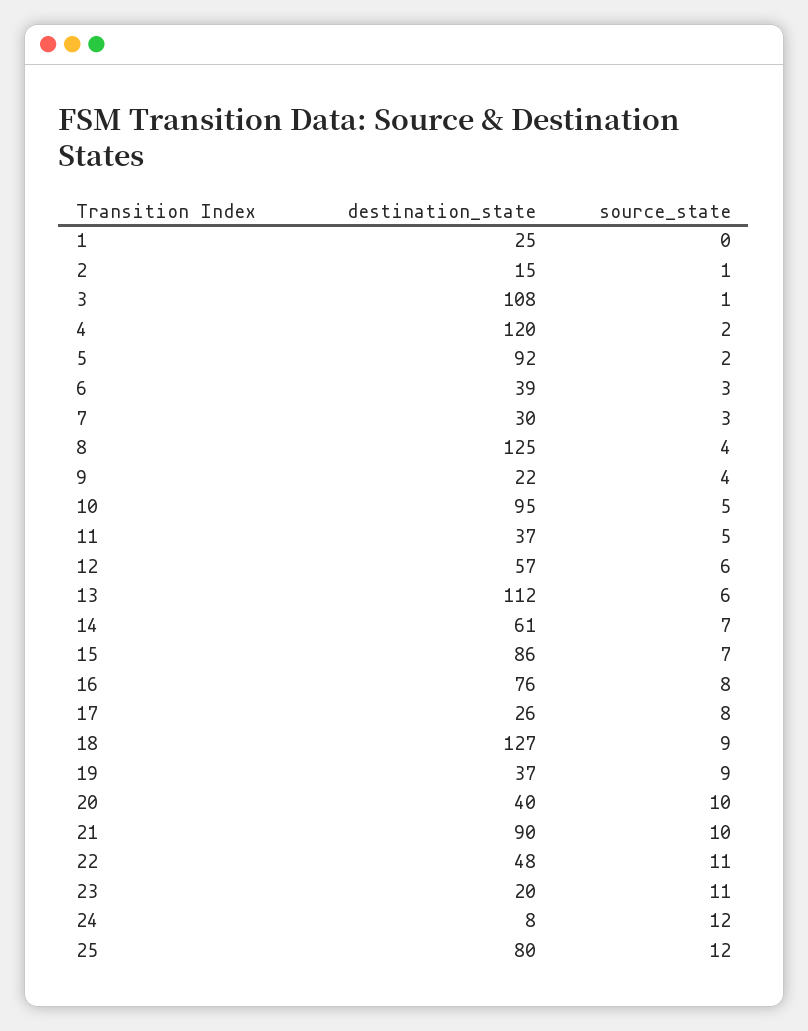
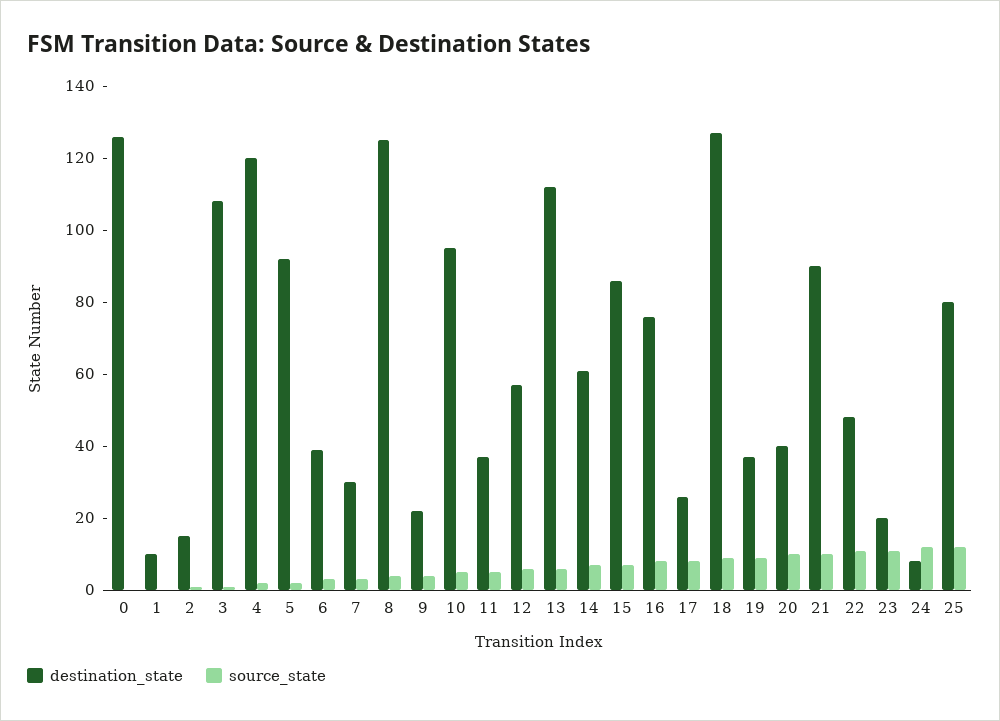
  {
    "destination_state": {
-     "1": 25,
+     "1": 10,
      "2": 15,
      "3": 108,
      "4": 120,
      "5": 92,
      "6": 39,
      "7": 30,
      "8": 125,
      "9": 22,
      "10": 95,
      "11": 37,
      "12": 57,
      "13": 112,
      "14": 61,
      "15": 86,
      "16": 76,
      "17": 26,
      "18": 127,
      "19": 37,
      "20": 40,
      "21": 90,
      "22": 48,
      "23": 20,
      "24": 8,
-     "25": 80
+     "25": 80,
+     "0": 125
    },
    "source_state": {
      "1": 0,
      "2": 1,
      "3": 1,
      "4": 2,
      "5": 2,
      "6": 3,
      "7": 3,
      "8": 4,
      "9": 4,
      "10": 5,
      "11": 5,
      "12": 6,
      "13": 6,
      "14": 7,
      "15": 7,
      "16": 8,
      "17": 8,
      "18": 9,
      "19": 9,
      "20": 10,
      "21": 10,
      "22": 11,
      "23": 11,
      "24": 12,
-     "25": 12
+     "25": 12,
+     "0": 0
    }
  }

